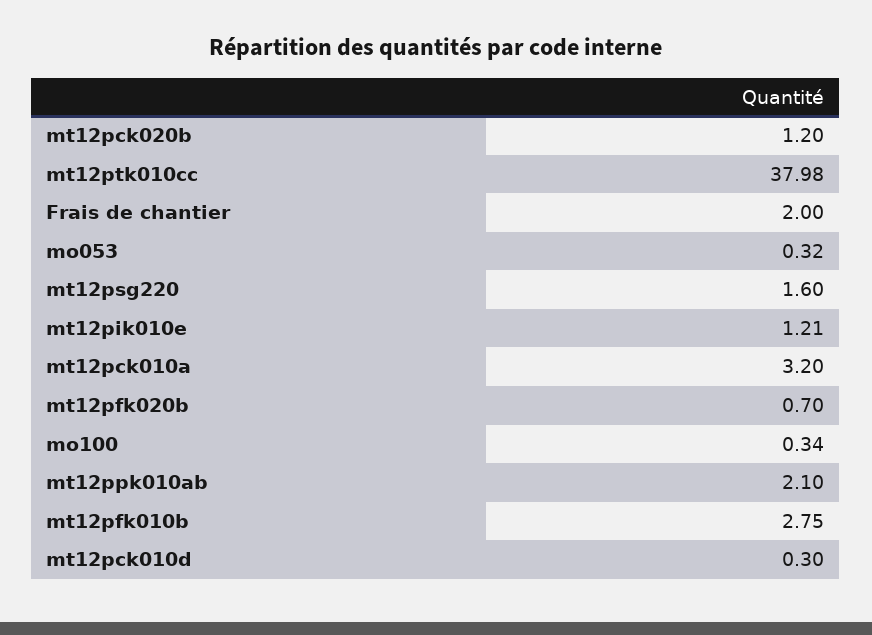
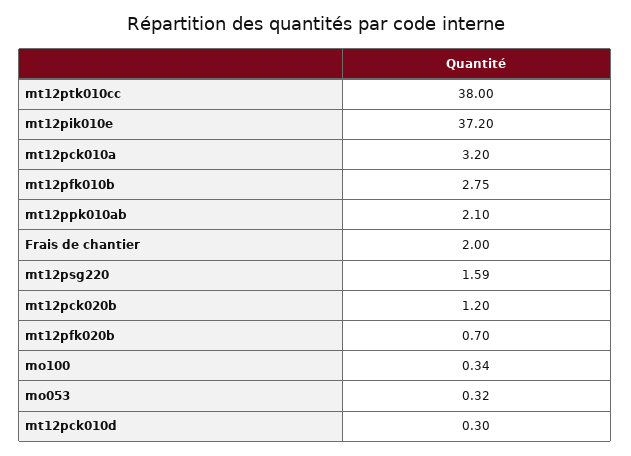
  {
    "mt12pck020b": 1.2,
-   "mt12ptk010cc": 37.98,
+   "mt12ptk010cc": 38,
    "Frais de chantier": 2,
    "mo053": 0.32,
-   "mt12psg220": 1.6,
+   "mt12psg220": 1.59,
-   "mt12pik010e": 1.21,
+   "mt12pik010e": 37.2,
    "mt12pck010a": 3.2,
    "mt12pfk020b": 0.7,
    "mo100": 0.34,
    "mt12ppk010ab": 2.1,
    "mt12pfk010b": 2.75,
    "mt12pck010d": 0.3
  }

